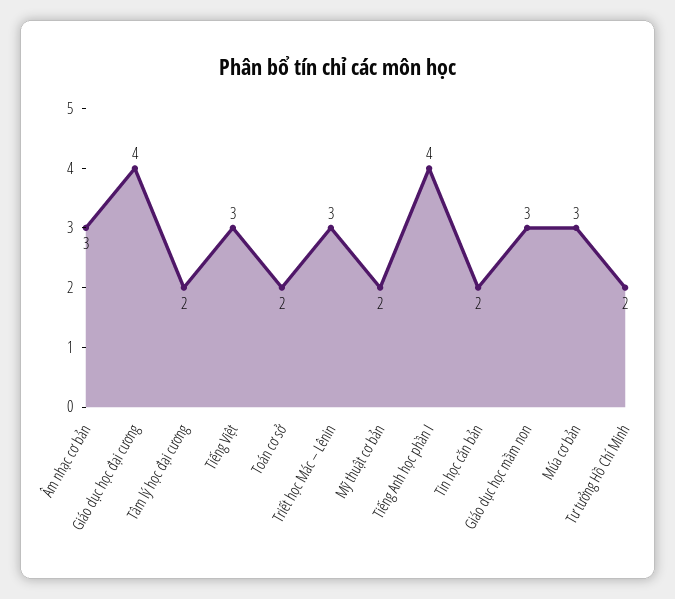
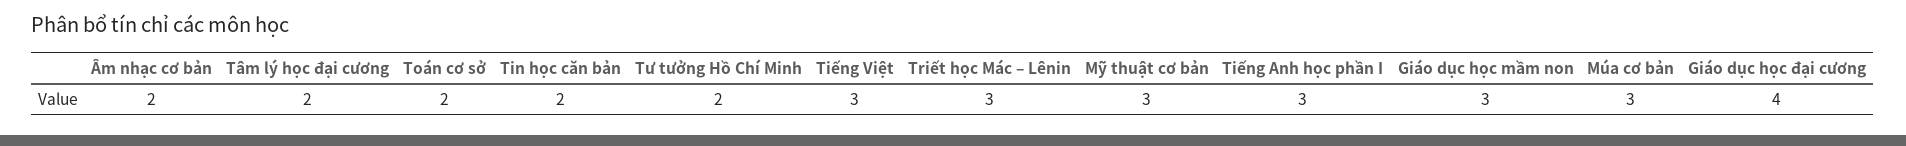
  {
-   "Âm nhạc cơ bản": 3,
+   "Âm nhạc cơ bản": 2,
    "Giáo dục học đại cương": 4,
    "Tâm lý học đại cương": 2,
    "Tiếng Việt": 3,
    "Toán cơ sở": 2,
    "Triết học Mác – Lênin": 3,
-   "Mỹ thuật cơ bản": 2,
+   "Mỹ thuật cơ bản": 3,
-   "Tiếng Anh học phần I": 4,
+   "Tiếng Anh học phần I": 3,
    "Tin học căn bản": 2,
    "Giáo dục học mầm non": 3,
    "Múa cơ bản": 3,
    "Tư tưởng Hồ Chí Minh": 2
  }

